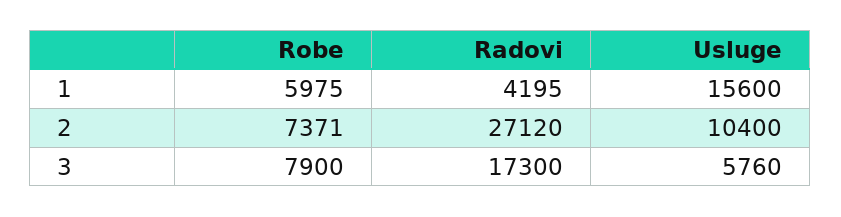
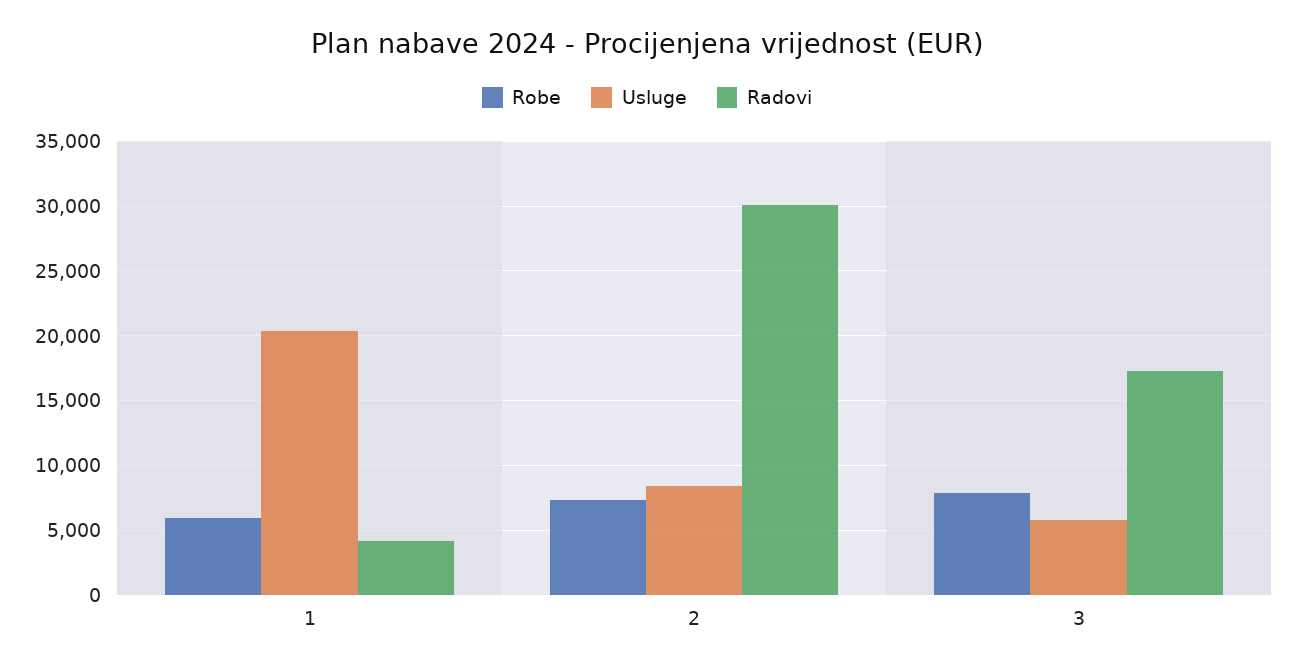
  {
    "Robe": {
      "1": 5975,
      "2": 7371,
      "3": 7900
    },
    "Radovi": {
      "1": 4195,
-     "2": 27120,
+     "2": 30000,
      "3": 17300
    },
    "Usluge": {
-     "1": 15600,
+     "1": 20500,
-     "2": 10400,
+     "2": 8500,
      "3": 5760
    }
  }

